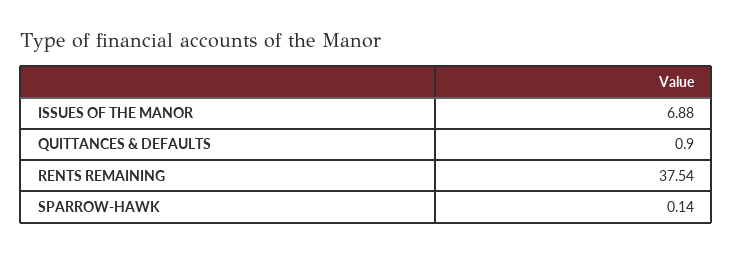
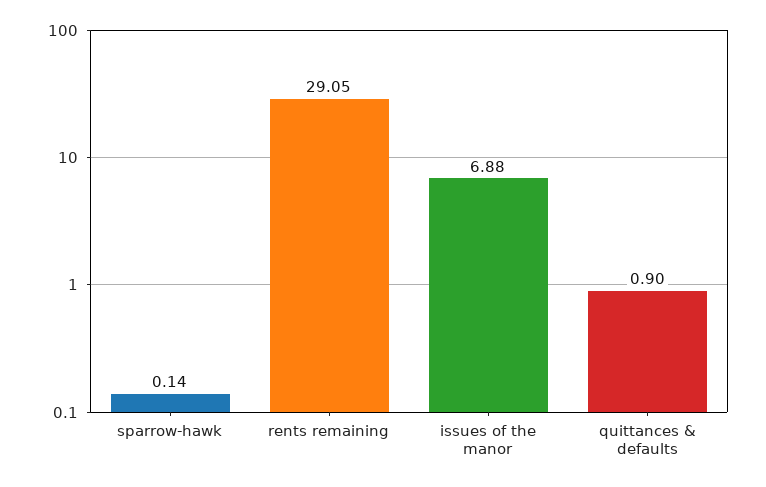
  {
    "ISSUES OF THE MANOR": 6.88,
    "QUITTANCES & DEFAULTS": 0.9,
-   "RENTS REMAINING": 37.54,
+   "RENTS REMAINING": 29.05,
    "SPARROW-HAWK": 0.14
  }

